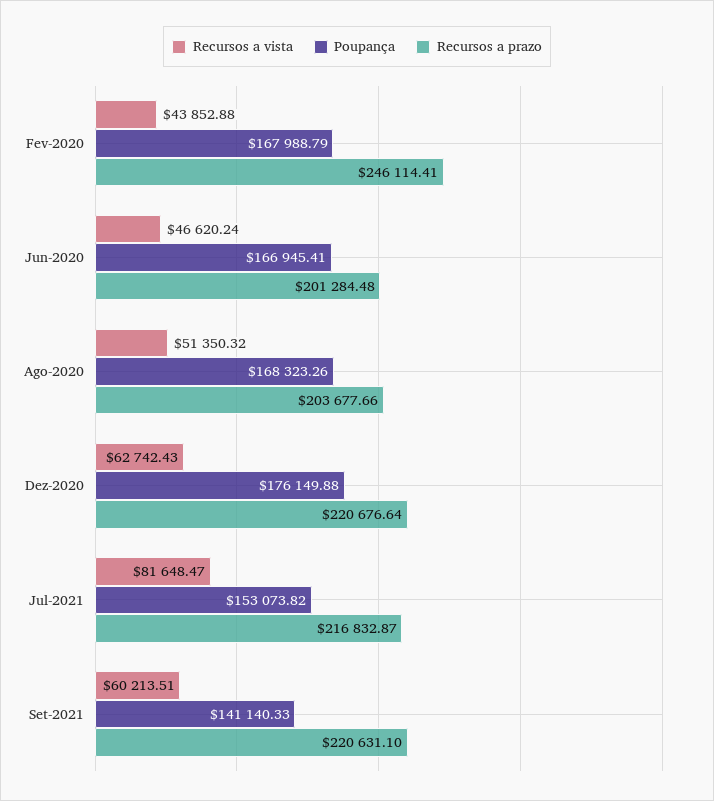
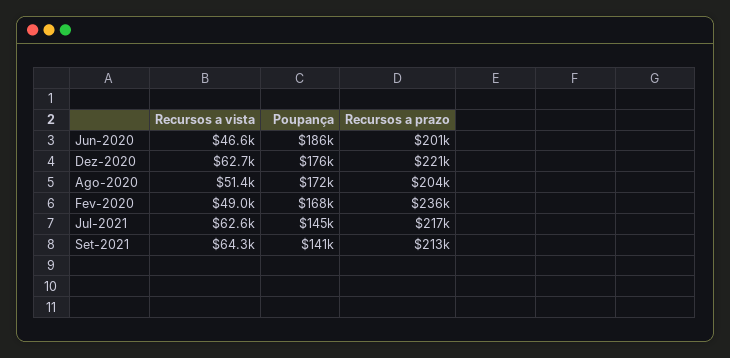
  {
    "Recursos a vista": {
-     "Fev-2020": 43852.88,
+     "Fev-2020": 49000,
      "Jun-2020": 46620.24,
      "Ago-2020": 51350.32,
      "Dez-2020": 62742.43,
-     "Jul-2021": 81648.47,
+     "Jul-2021": 62600,
-     "Set-2021": 60213.51
+     "Set-2021": 64300
    },
    "Poupança": {
      "Fev-2020": 167988.79,
-     "Jun-2020": 166945.41,
+     "Jun-2020": 186000,
-     "Ago-2020": 168323.26,
+     "Ago-2020": 172000,
      "Dez-2020": 176149.88,
-     "Jul-2021": 153073.82,
+     "Jul-2021": 145000,
      "Set-2021": 141140.33
    },
    "Recursos a prazo": {
-     "Fev-2020": 246114.41,
+     "Fev-2020": 236000,
      "Jun-2020": 201284.48,
      "Ago-2020": 203677.66,
      "Dez-2020": 220676.64,
      "Jul-2021": 216832.87,
-     "Set-2021": 220631.1
+     "Set-2021": 213000
    }
  }

